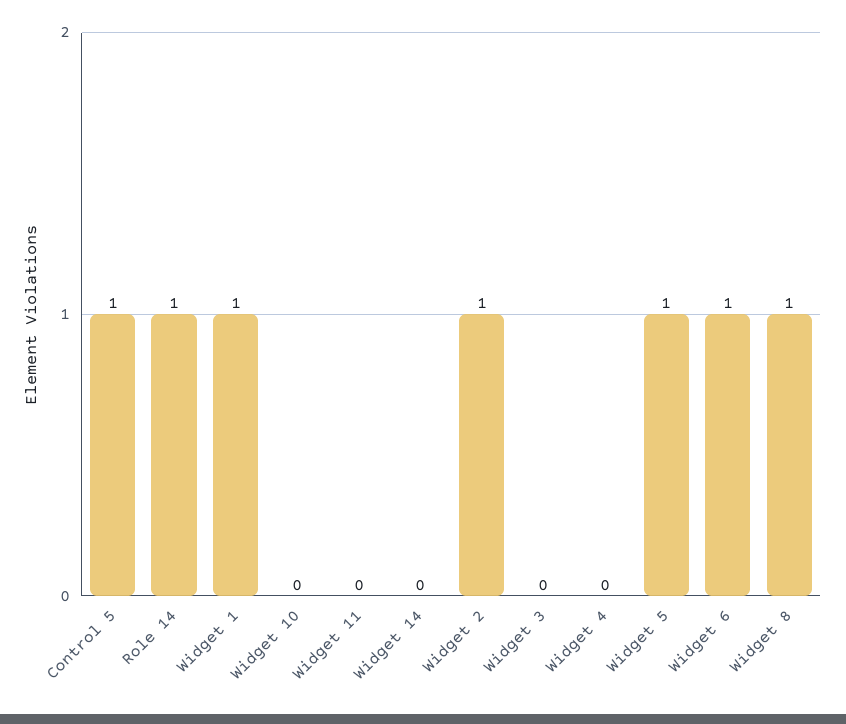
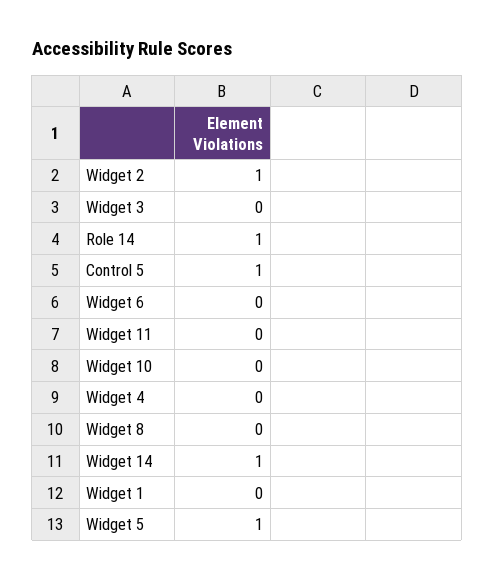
  {
    "Control 5": 1,
    "Role 14": 1,
-   "Widget 1": 1,
+   "Widget 1": 0,
    "Widget 10": 0,
    "Widget 11": 0,
-   "Widget 14": 0,
+   "Widget 14": 1,
    "Widget 2": 1,
    "Widget 3": 0,
    "Widget 4": 0,
    "Widget 5": 1,
-   "Widget 6": 1,
+   "Widget 6": 0,
-   "Widget 8": 1
+   "Widget 8": 0
  }

